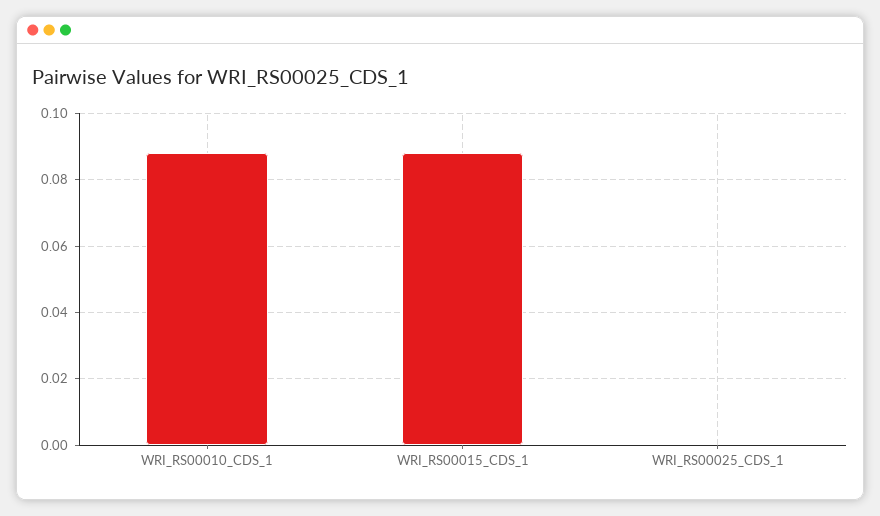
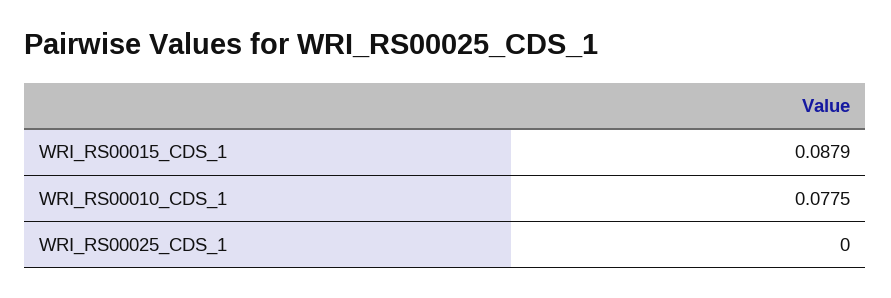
  {
-   "WRI_RS00010_CDS_1": 0.088,
+   "WRI_RS00010_CDS_1": 0.0775,
    "WRI_RS00015_CDS_1": 0.0879,
    "WRI_RS00025_CDS_1": 0
  }

